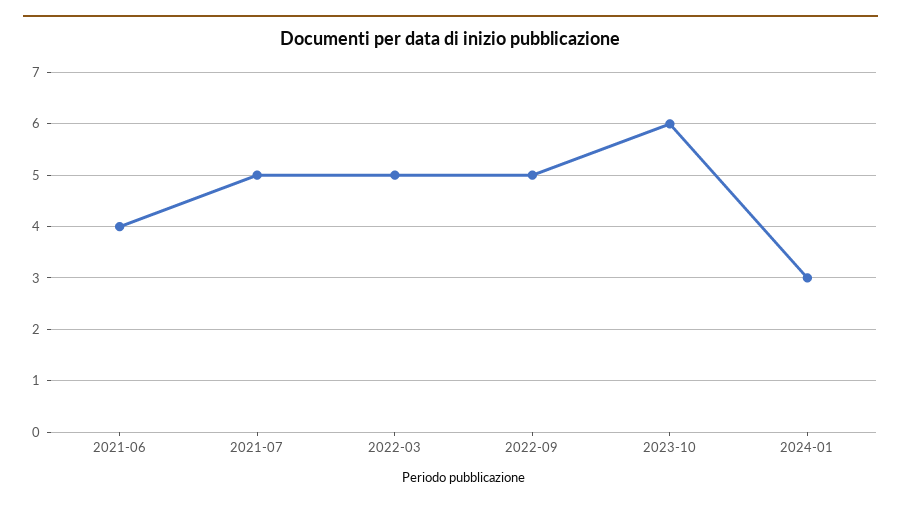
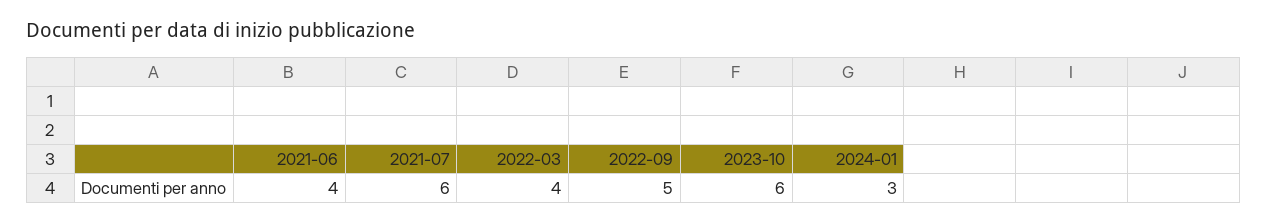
  {
    "2021-06": 4,
-   "2021-07": 5,
+   "2021-07": 6,
-   "2022-03": 5,
+   "2022-03": 4,
    "2022-09": 5,
    "2023-10": 6,
    "2024-01": 3
  }

